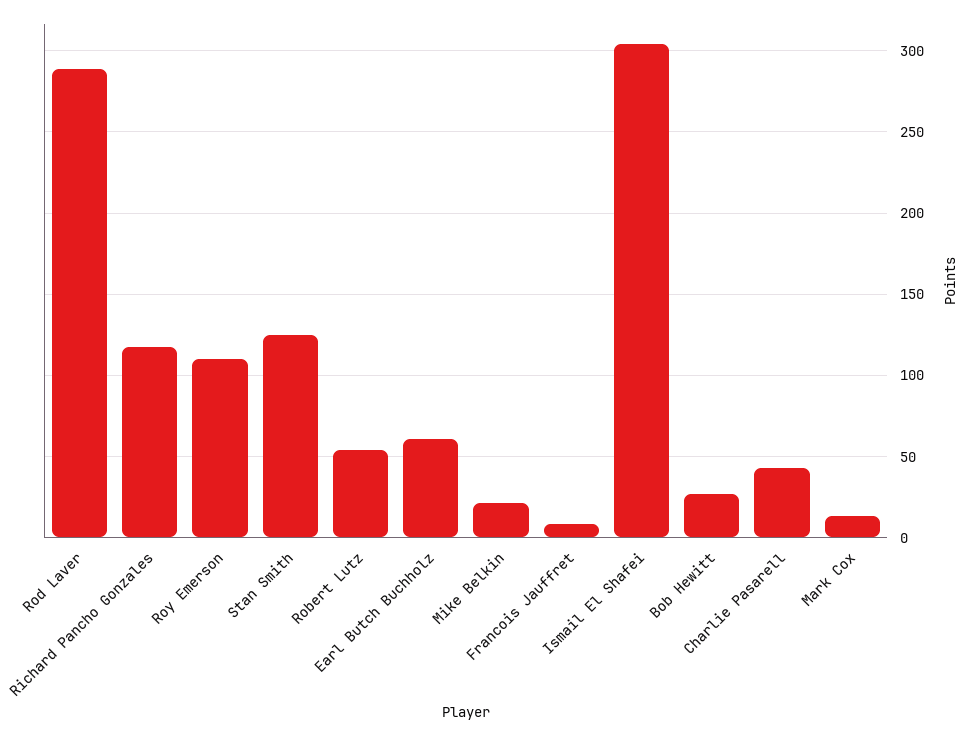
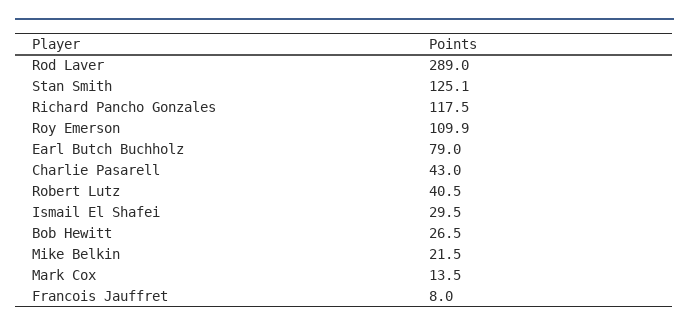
  {
    "Rod Laver": 289,
    "Richard Pancho Gonzales": 117.5,
    "Roy Emerson": 109.9,
    "Stan Smith": 125.1,
-   "Robert Lutz": 55,
+   "Robert Lutz": 40.5,
-   "Earl Butch Buchholz": 60,
+   "Earl Butch Buchholz": 79,
    "Mike Belkin": 21.5,
    "Francois Jauffret": 8,
-   "Ismail El Shafei": 305,
+   "Ismail El Shafei": 29.5,
    "Bob Hewitt": 26.5,
    "Charlie Pasarell": 43,
    "Mark Cox": 13.5
  }

